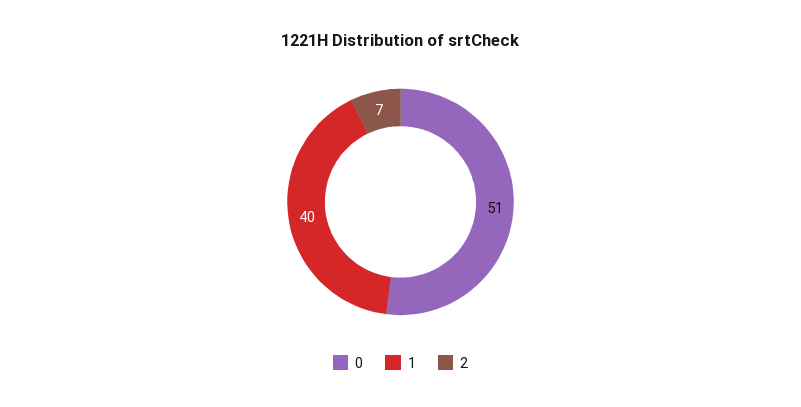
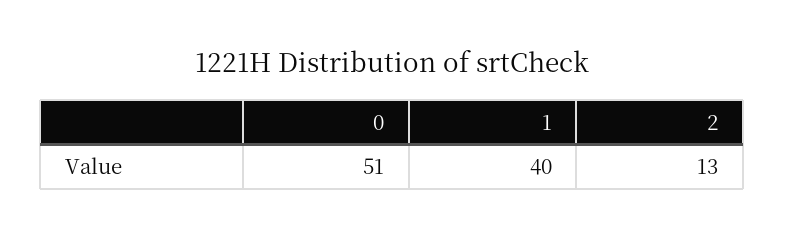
  {
    "0": 51,
    "1": 40,
-   "2": 7
+   "2": 13
  }

